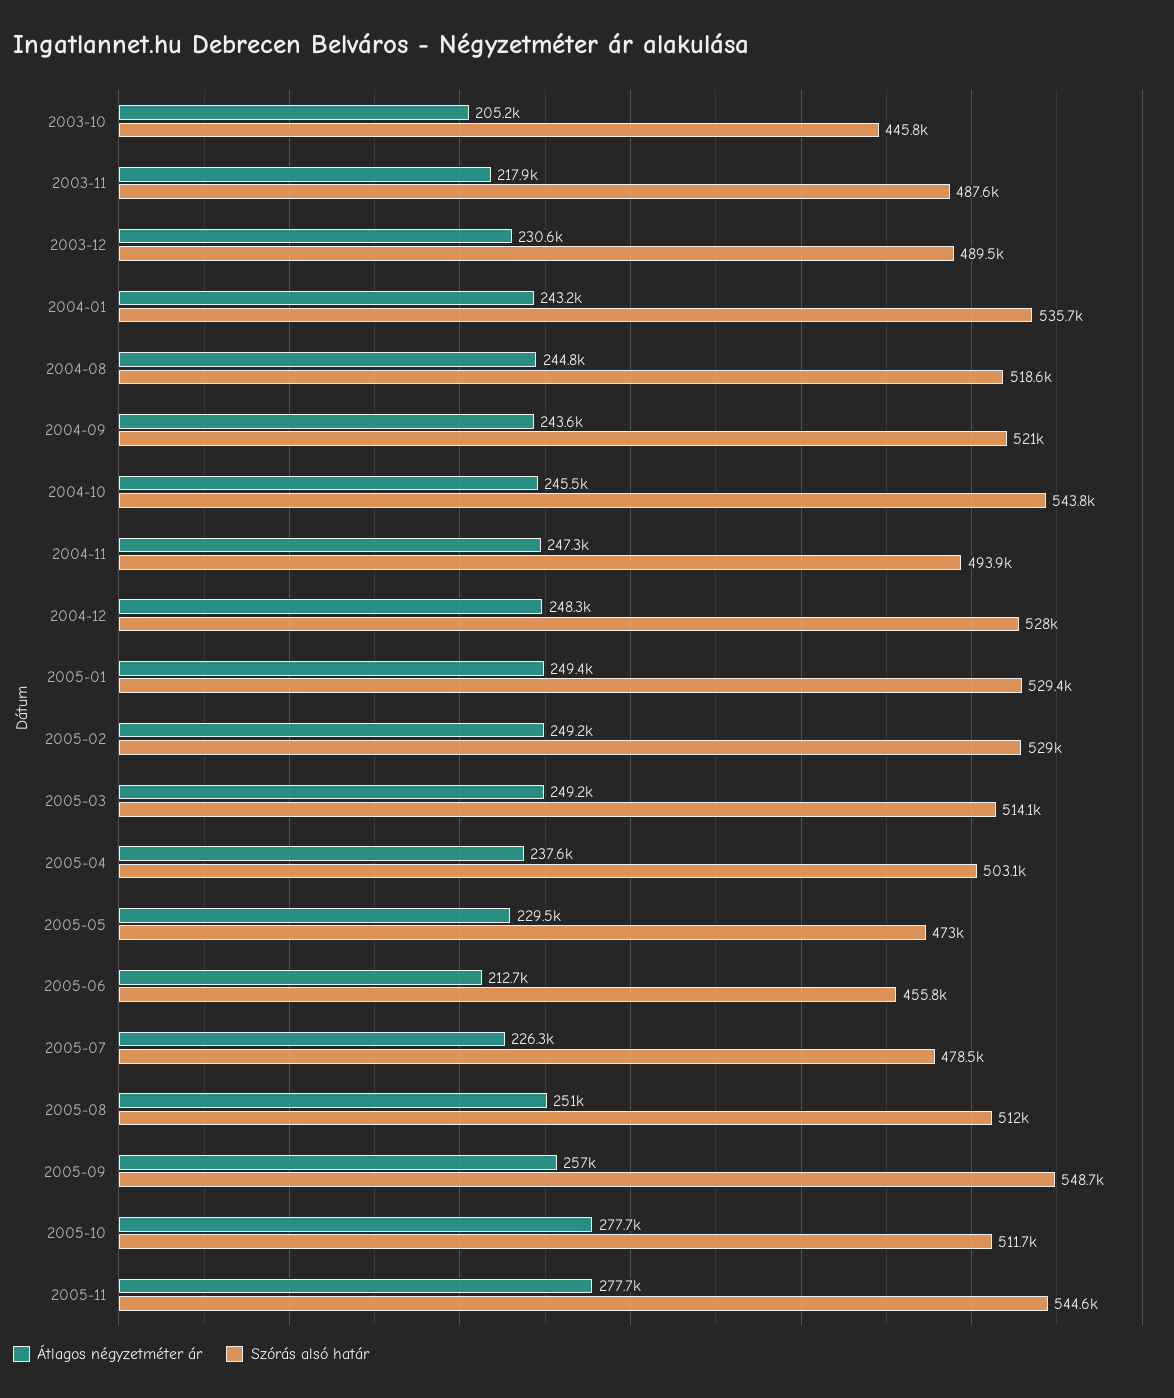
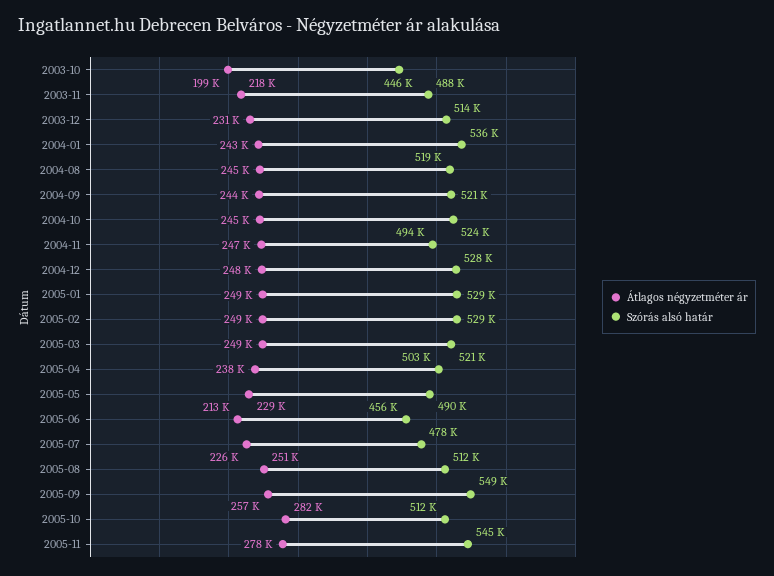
  {
    "Átlagos négyzetméter ár": {
-     "2003-10": 205200,
+     "2003-10": 199000,
      "2003-11": 217900,
      "2003-12": 230600,
      "2004-01": 243200,
      "2004-08": 244800,
      "2004-09": 243600,
      "2004-10": 245500,
      "2004-11": 247300,
      "2004-12": 248300,
      "2005-01": 249400,
      "2005-02": 249200,
      "2005-03": 249200,
      "2005-04": 237600,
      "2005-05": 229500,
      "2005-06": 212700,
      "2005-07": 226300,
      "2005-08": 251000,
      "2005-09": 257000,
-     "2005-10": 277700,
+     "2005-10": 282000,
      "2005-11": 277700
    },
    "Szórás alsó határ": {
      "2003-10": 445800,
      "2003-11": 487600,
-     "2003-12": 489500,
+     "2003-12": 514000,
      "2004-01": 535700,
      "2004-08": 518600,
      "2004-09": 521000,
-     "2004-10": 543800,
+     "2004-10": 524000,
      "2004-11": 493900,
      "2004-12": 528000,
      "2005-01": 529400,
      "2005-02": 529000,
-     "2005-03": 514100,
+     "2005-03": 521000,
      "2005-04": 503100,
-     "2005-05": 473000,
+     "2005-05": 490000,
      "2005-06": 455800,
      "2005-07": 478500,
      "2005-08": 512000,
      "2005-09": 548700,
      "2005-10": 511700,
      "2005-11": 544600
    }
  }

